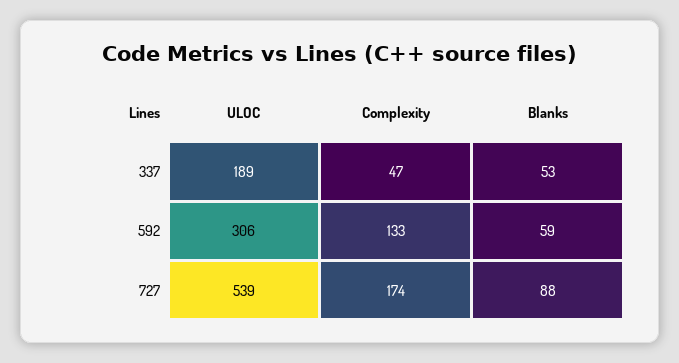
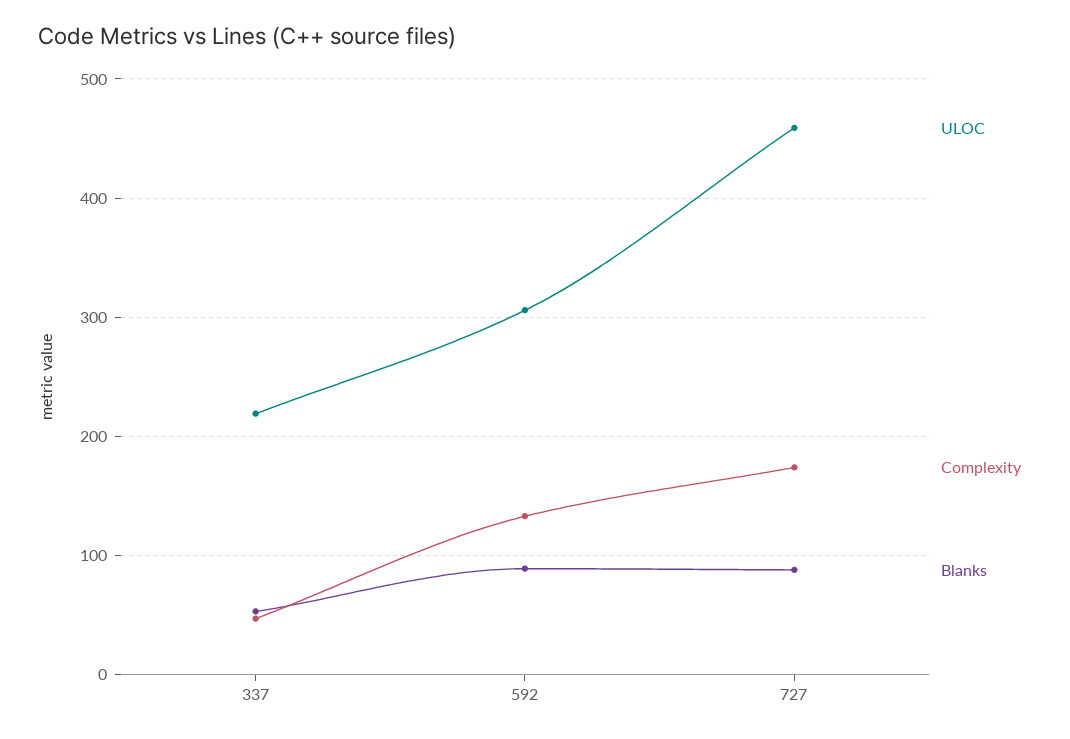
  {
    "ULOC": {
-     "337": 189,
+     "337": 220,
      "592": 306,
-     "727": 539
+     "727": 460
    },
    "Complexity": {
      "337": 47,
      "592": 133,
      "727": 174
    },
    "Blanks": {
      "337": 53,
-     "592": 59,
+     "592": 90,
      "727": 88
    }
  }

